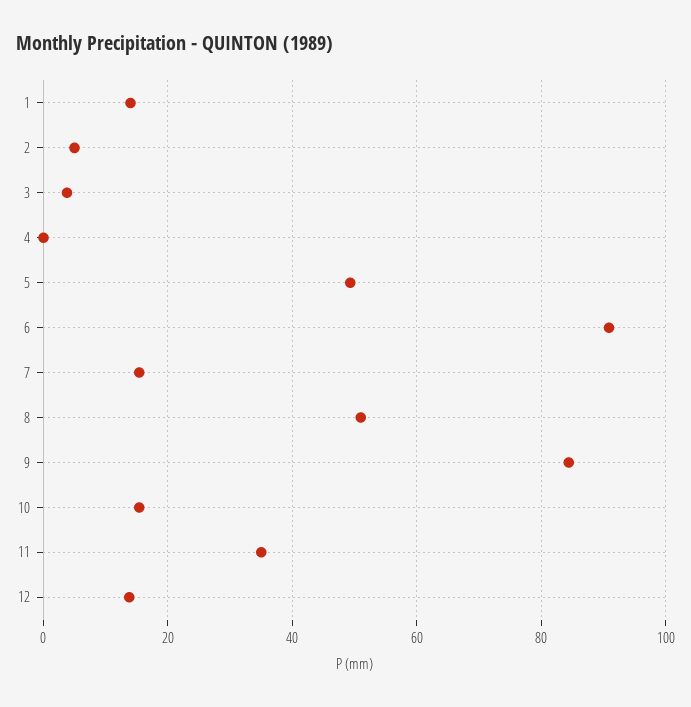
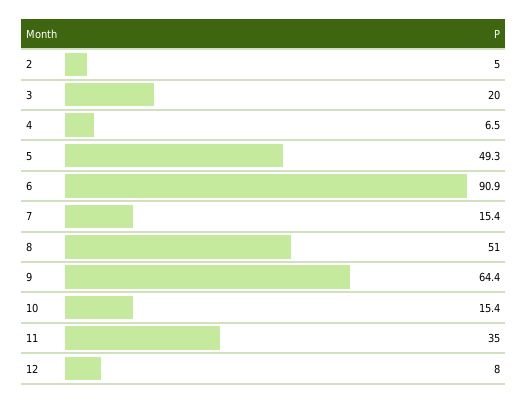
  {
-   "1": 14,
    "2": 5,
-   "3": 4,
+   "3": 20,
-   "4": 0,
+   "4": 6.5,
    "5": 49.3,
    "6": 90.9,
    "7": 15.4,
    "8": 51,
-   "9": 84,
+   "9": 64.4,
    "10": 15.4,
    "11": 35,
-   "12": 14
+   "12": 8
  }

